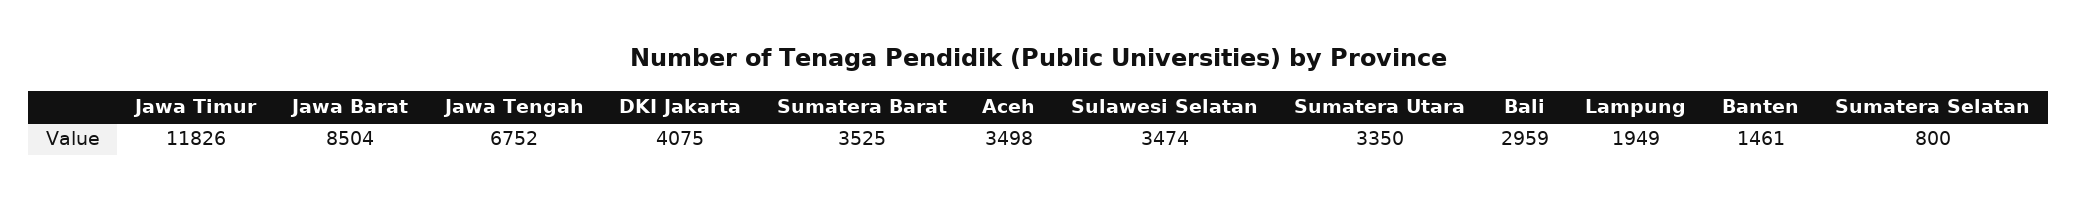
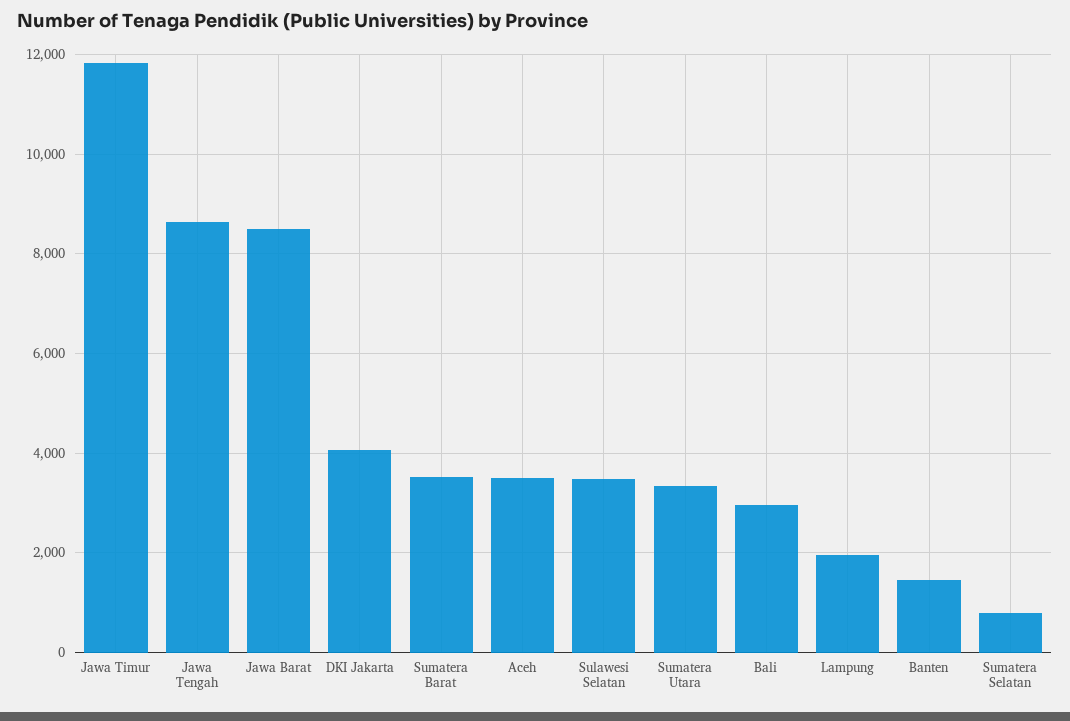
  {
    "Jawa Timur": 11826,
    "Jawa Barat": 8504,
-   "Jawa Tengah": 6752,
+   "Jawa Tengah": 8600,
    "DKI Jakarta": 4075,
    "Sumatera Barat": 3525,
    "Aceh": 3498,
    "Sulawesi Selatan": 3474,
    "Sumatera Utara": 3350,
    "Bali": 2959,
    "Lampung": 1949,
    "Banten": 1461,
    "Sumatera Selatan": 800
  }

